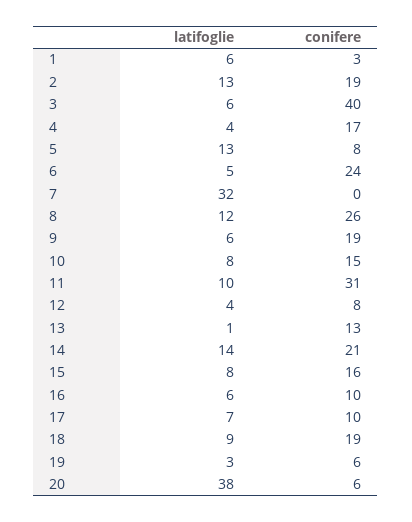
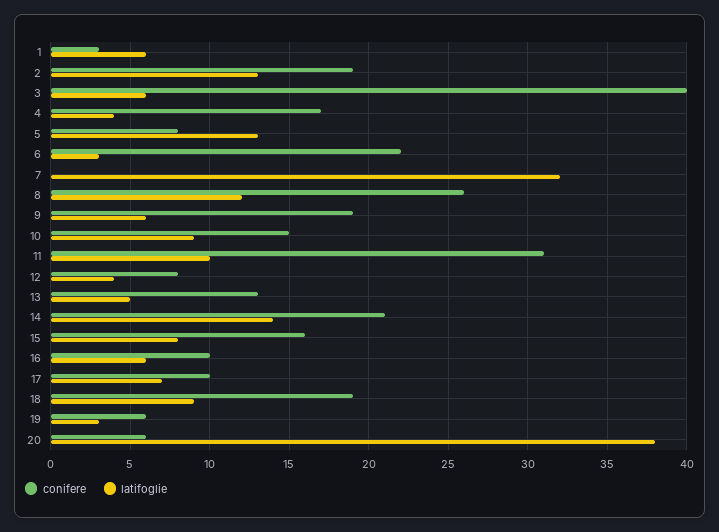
  {
    "latifoglie": {
      "1": 6,
      "2": 13,
      "3": 6,
      "4": 4,
      "5": 13,
-     "6": 5,
+     "6": 3,
      "7": 32,
      "8": 12,
      "9": 6,
-     "10": 8,
+     "10": 9,
      "11": 10,
      "12": 4,
-     "13": 1,
+     "13": 5,
      "14": 14,
      "15": 8,
      "16": 6,
      "17": 7,
      "18": 9,
      "19": 3,
      "20": 38
    },
    "conifere": {
      "1": 3,
      "2": 19,
      "3": 40,
      "4": 17,
      "5": 8,
-     "6": 24,
+     "6": 22,
      "7": 0,
      "8": 26,
      "9": 19,
      "10": 15,
      "11": 31,
      "12": 8,
      "13": 13,
      "14": 21,
      "15": 16,
      "16": 10,
      "17": 10,
      "18": 19,
      "19": 6,
      "20": 6
    }
  }

